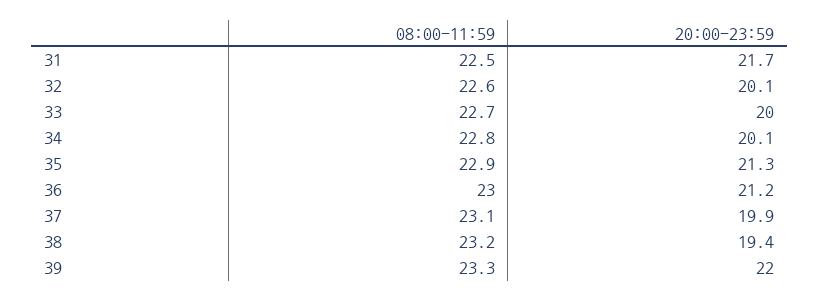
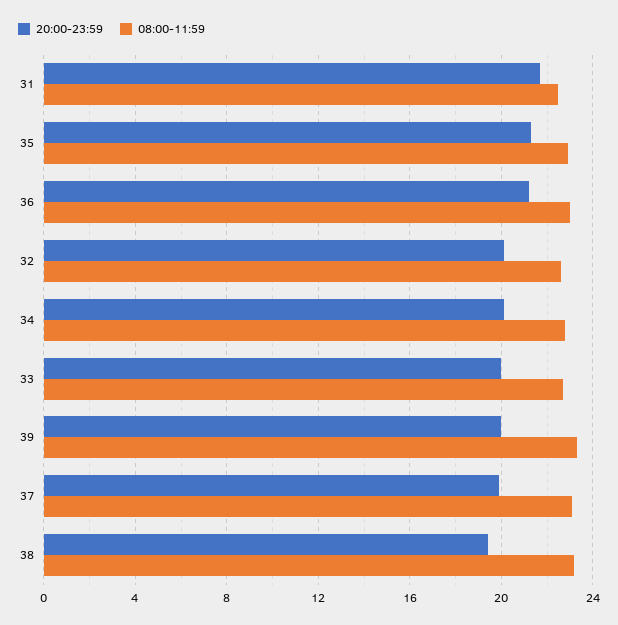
  {
    "08:00-11:59": {
      "31": 22.5,
      "32": 22.6,
      "33": 22.7,
      "34": 22.8,
      "35": 22.9,
      "36": 23,
      "37": 23.1,
      "38": 23.2,
      "39": 23.3
    },
    "20:00-23:59": {
      "31": 21.7,
      "32": 20.1,
      "33": 20,
      "34": 20.1,
      "35": 21.3,
      "36": 21.2,
      "37": 19.9,
      "38": 19.4,
-     "39": 22
+     "39": 20
    }
  }

